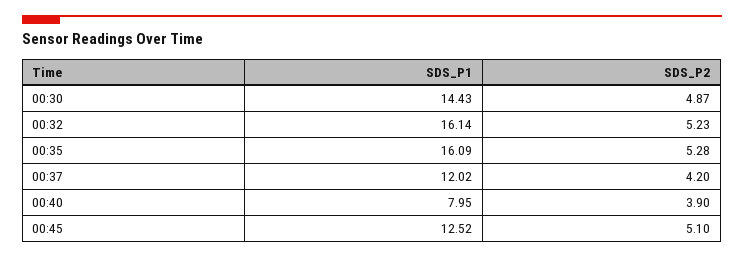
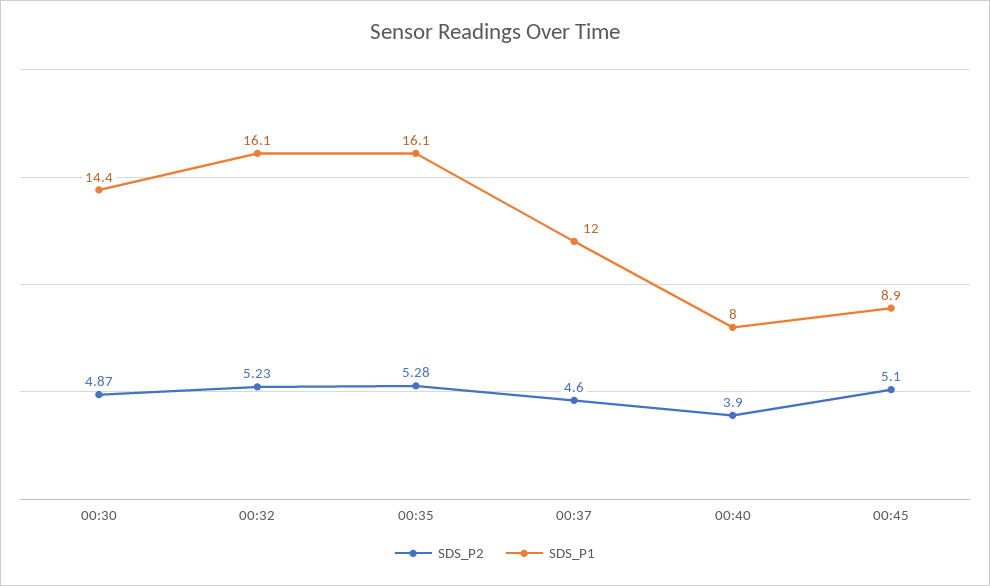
  {
    "SDS_P1": {
      "00:30": 14.43,
      "00:32": 16.14,
      "00:35": 16.09,
      "00:37": 12.02,
      "00:40": 7.95,
-     "00:45": 12.52
+     "00:45": 8.9
    },
    "SDS_P2": {
      "00:30": 4.87,
      "00:32": 5.23,
      "00:35": 5.28,
-     "00:37": 4.2,
+     "00:37": 4.6,
      "00:40": 3.9,
      "00:45": 5.1
    }
  }

